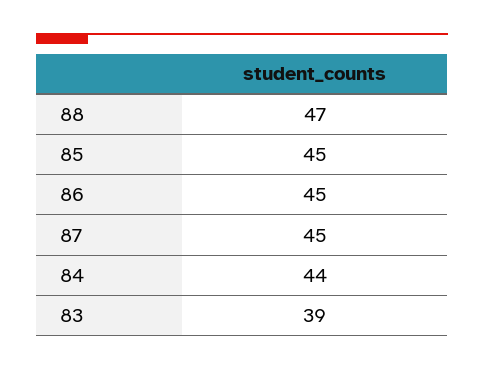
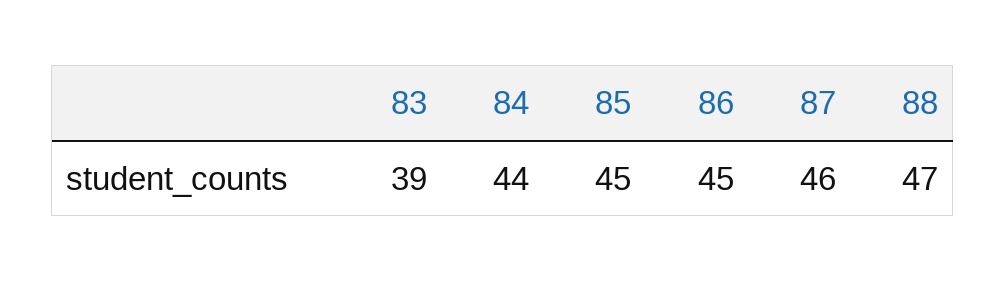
  {
    "88": 47,
    "85": 45,
    "86": 45,
-   "87": 45,
+   "87": 46,
    "84": 44,
    "83": 39
  }

